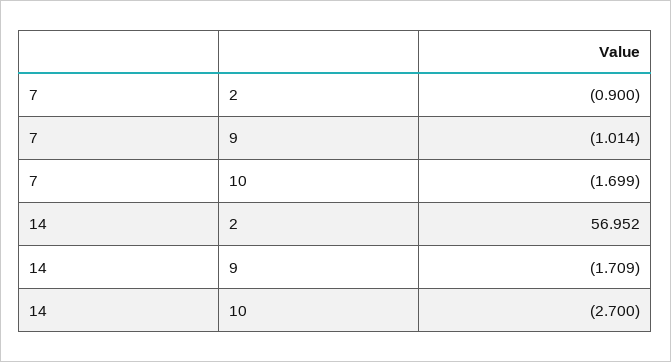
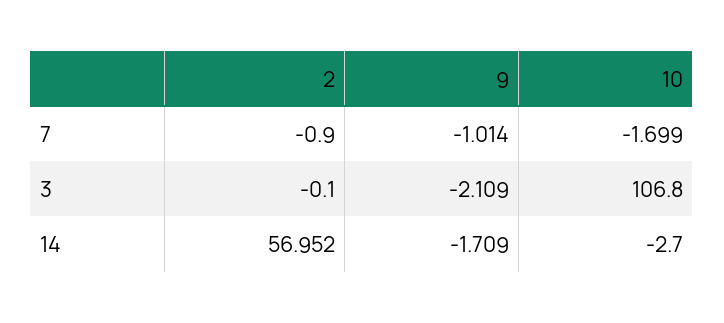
  {
    "7": {
      "2": -0.9,
      "9": -1.014,
      "10": -1.699
    },
    "14": {
      "2": 56.952,
      "9": -1.709,
      "10": -2.7
-   }
+   },
+   "3": {
+     "2": -0.1,
+     "9": -2.109,
+     "10": 106.8
+   }
  }

